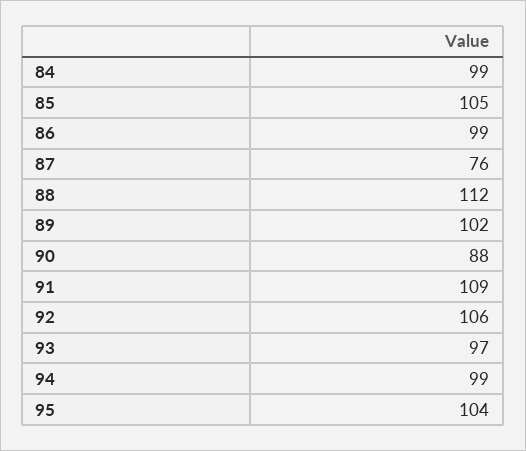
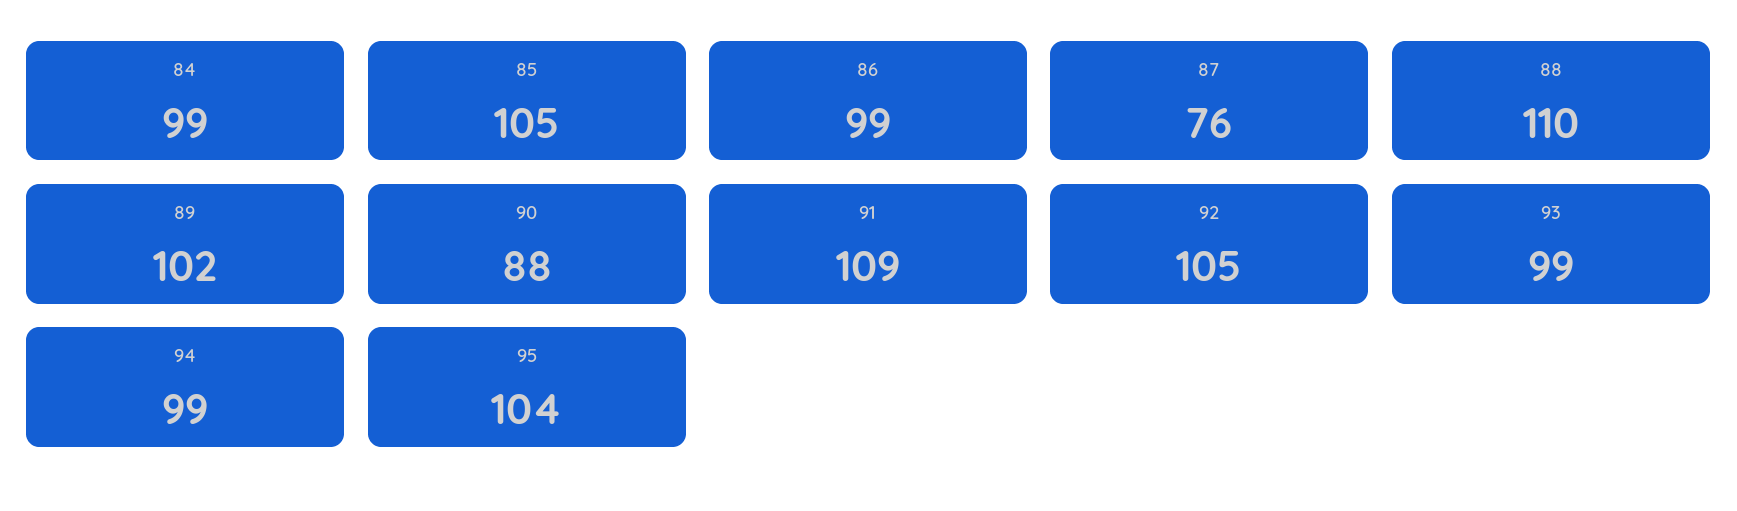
  {
    "84": 99,
    "85": 105,
    "86": 99,
    "87": 76,
-   "88": 112,
+   "88": 110,
    "89": 102,
    "90": 88,
    "91": 109,
-   "92": 106,
+   "92": 105,
-   "93": 97,
+   "93": 99,
    "94": 99,
    "95": 104
  }

